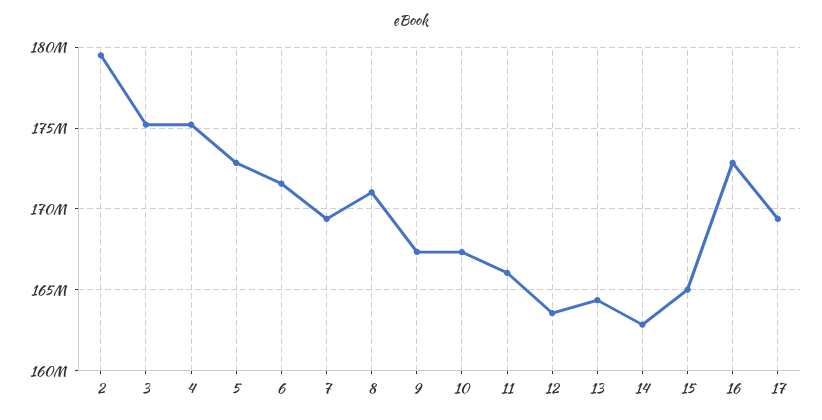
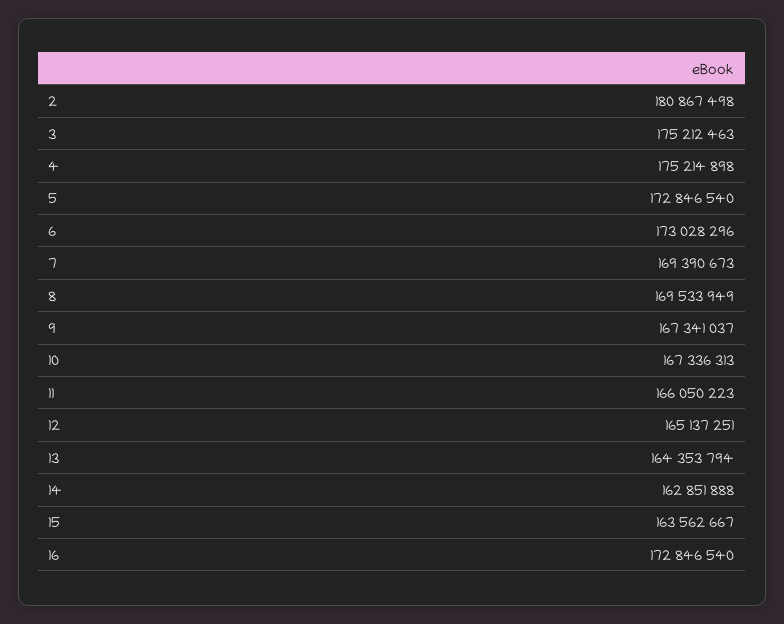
  {
-   "2": 179500000,
+   "2": 180867498,
    "3": 175212463,
    "4": 175214898,
    "5": 172846540,
-   "6": 171500000,
+   "6": 173028296,
    "7": 169390673,
-   "8": 171000000,
+   "8": 169533949,
    "9": 167341037,
    "10": 167336313,
    "11": 166050223,
-   "12": 163500000,
+   "12": 165137251,
    "13": 164353794,
    "14": 162851888,
-   "15": 165000000,
+   "15": 163562667,
-   "16": 172846540,
+   "16": 172846540
-   "17": 169500000
  }

